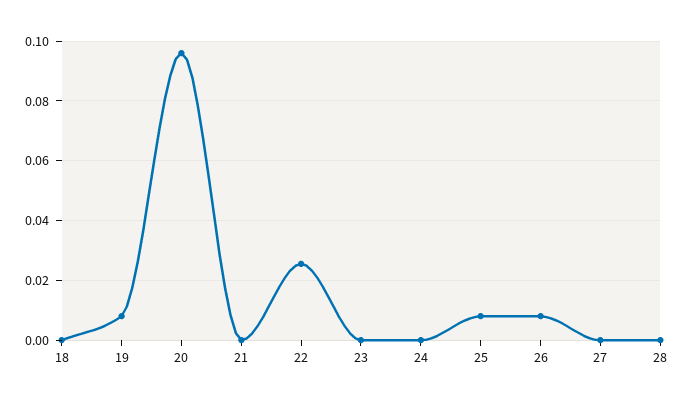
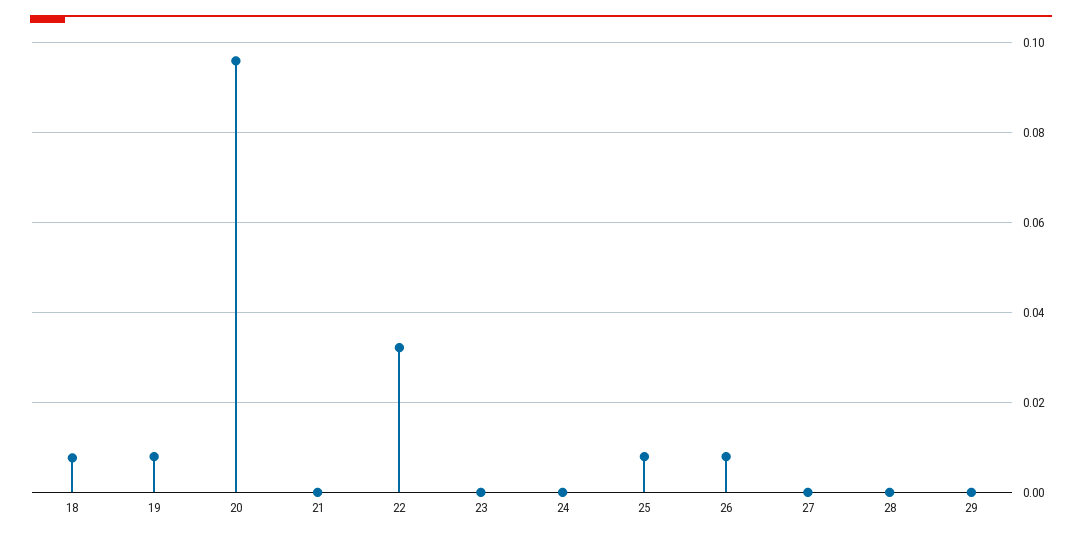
  {
-   "18": 0,
+   "18": 0.008,
    "19": 0.008,
    "20": 0.096,
    "21": 0,
-   "22": 0.025,
+   "22": 0.032,
    "23": 0,
    "24": 0,
    "25": 0.008,
    "26": 0.008,
    "27": 0,
-   "28": 0
+   "28": 0,
+   "29": 0
  }

